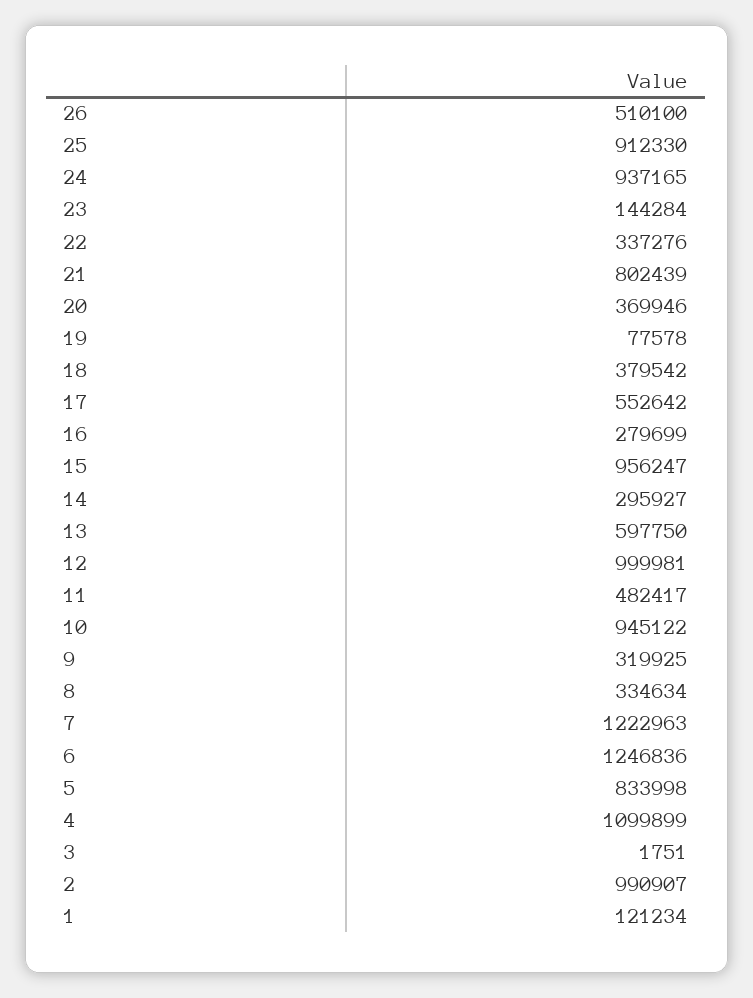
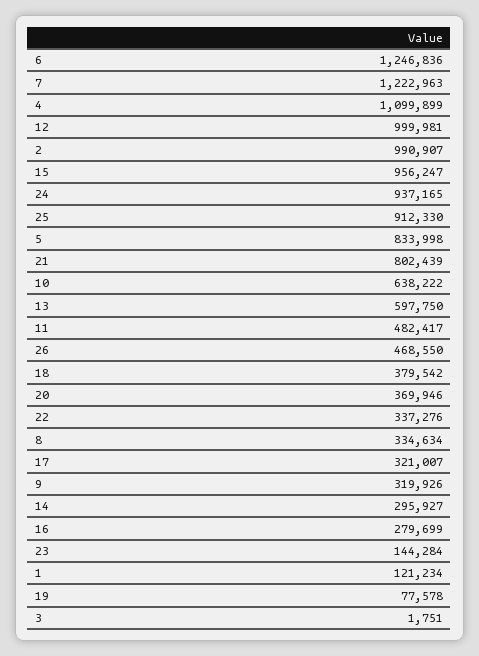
  {
-   "26": 510100,
+   "26": 468550,
    "25": 912330,
    "24": 937165,
    "23": 144284,
    "22": 337276,
    "21": 802439,
    "20": 369946,
    "19": 77578,
    "18": 379542,
-   "17": 552642,
+   "17": 321007,
    "16": 279699,
    "15": 956247,
    "14": 295927,
    "13": 597750,
    "12": 999981,
    "11": 482417,
-   "10": 945122,
+   "10": 638222,
-   "9": 319925,
+   "9": 319926,
    "8": 334634,
    "7": 1222963,
    "6": 1246836,
    "5": 833998,
    "4": 1099899,
    "3": 1751,
    "2": 990907,
    "1": 121234
  }

